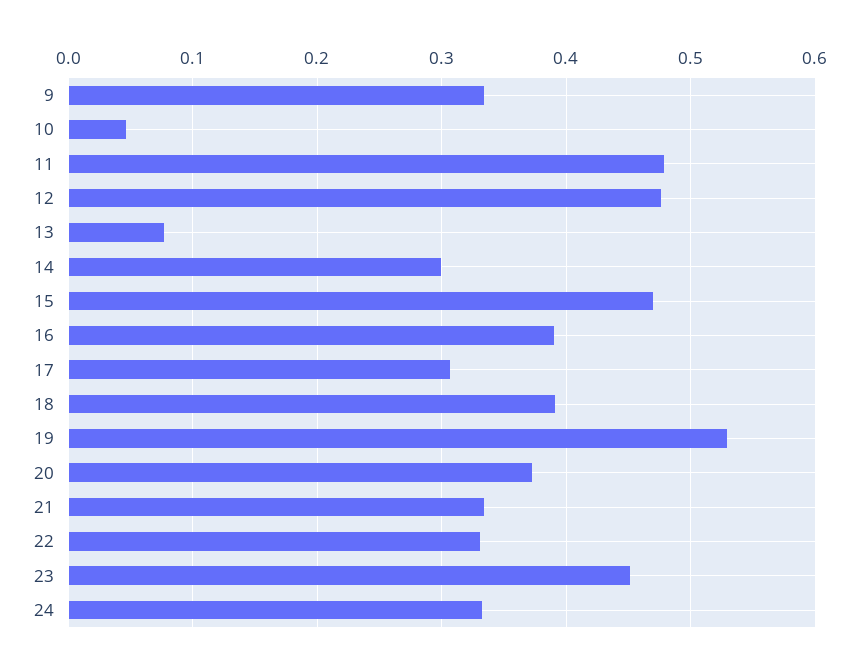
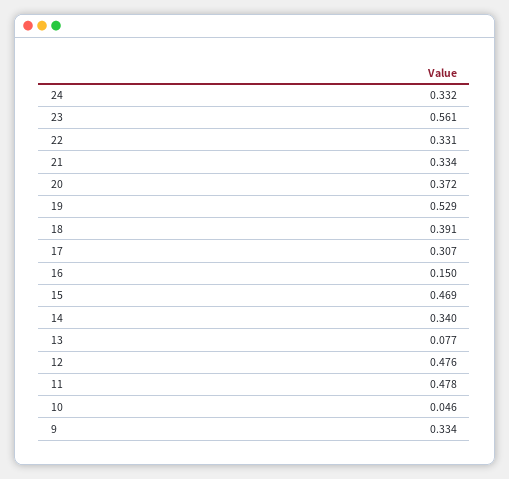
  {
    "9": 0.334,
    "10": 0.046,
    "11": 0.478,
    "12": 0.476,
    "13": 0.077,
-   "14": 0.3,
+   "14": 0.34,
    "15": 0.469,
-   "16": 0.39,
+   "16": 0.15,
    "17": 0.307,
    "18": 0.391,
    "19": 0.529,
    "20": 0.372,
    "21": 0.334,
    "22": 0.331,
-   "23": 0.45,
+   "23": 0.561,
    "24": 0.332
  }

